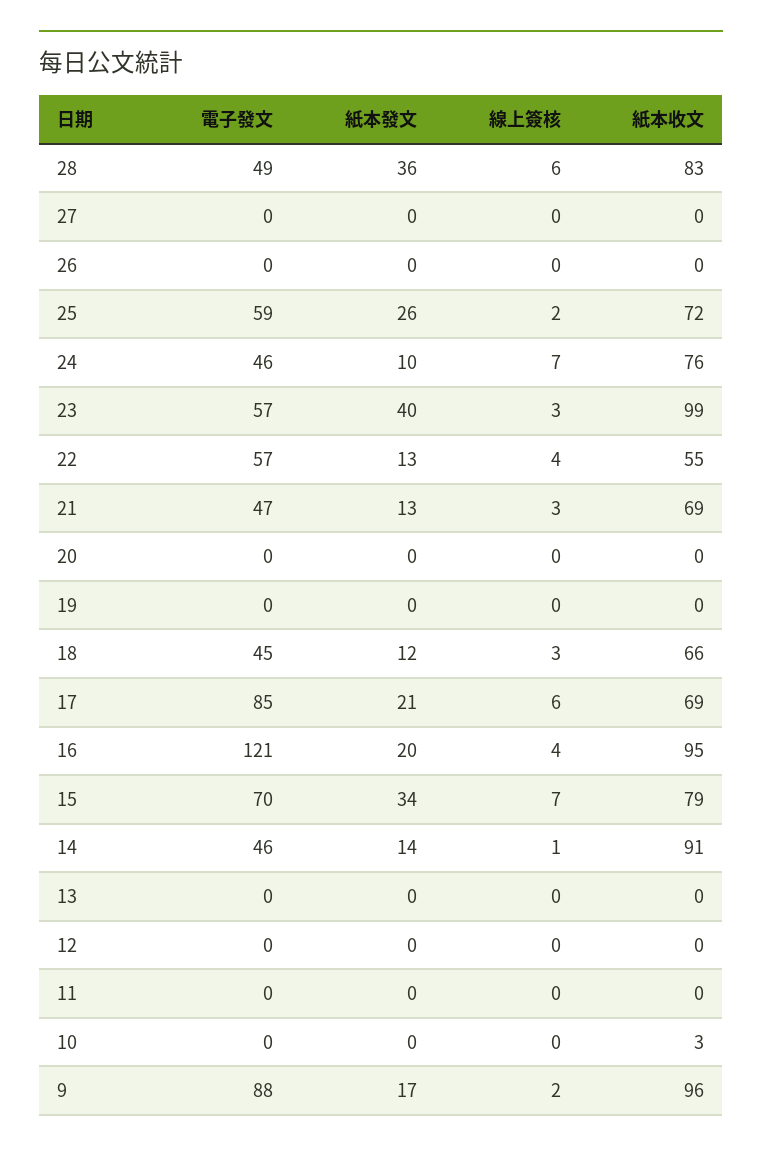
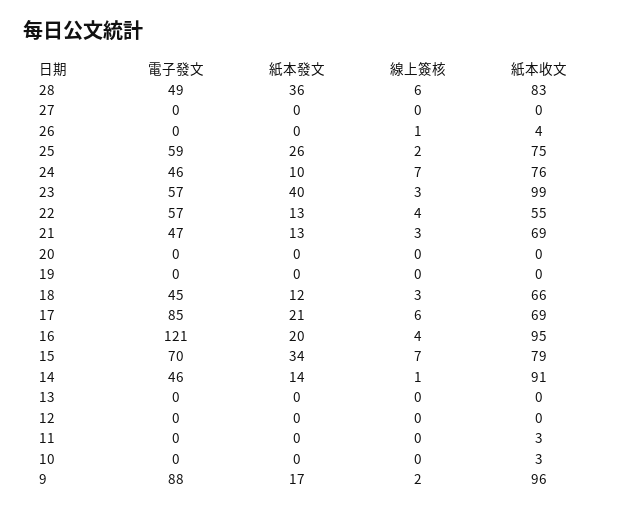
  {
    "電子發文": {
      "28": 49,
      "27": 0,
      "26": 0,
      "25": 59,
      "24": 46,
      "23": 57,
      "22": 57,
      "21": 47,
      "20": 0,
      "19": 0,
      "18": 45,
      "17": 85,
      "16": 121,
      "15": 70,
      "14": 46,
      "13": 0,
      "12": 0,
      "11": 0,
      "10": 0,
      "9": 88
    },
    "紙本發文": {
      "28": 36,
      "27": 0,
      "26": 0,
      "25": 26,
      "24": 10,
      "23": 40,
      "22": 13,
      "21": 13,
      "20": 0,
      "19": 0,
      "18": 12,
      "17": 21,
      "16": 20,
      "15": 34,
      "14": 14,
      "13": 0,
      "12": 0,
      "11": 0,
      "10": 0,
      "9": 17
    },
    "線上簽核": {
      "28": 6,
      "27": 0,
-     "26": 0,
+     "26": 1,
      "25": 2,
      "24": 7,
      "23": 3,
      "22": 4,
      "21": 3,
      "20": 0,
      "19": 0,
      "18": 3,
      "17": 6,
      "16": 4,
      "15": 7,
      "14": 1,
      "13": 0,
      "12": 0,
      "11": 0,
      "10": 0,
      "9": 2
    },
    "紙本收文": {
      "28": 83,
      "27": 0,
-     "26": 0,
+     "26": 4,
-     "25": 72,
+     "25": 75,
      "24": 76,
      "23": 99,
      "22": 55,
      "21": 69,
      "20": 0,
      "19": 0,
      "18": 66,
      "17": 69,
      "16": 95,
      "15": 79,
      "14": 91,
      "13": 0,
      "12": 0,
-     "11": 0,
+     "11": 3,
      "10": 3,
      "9": 96
    }
  }

